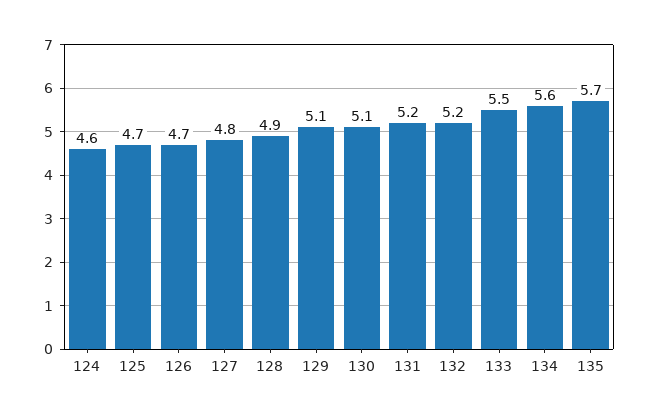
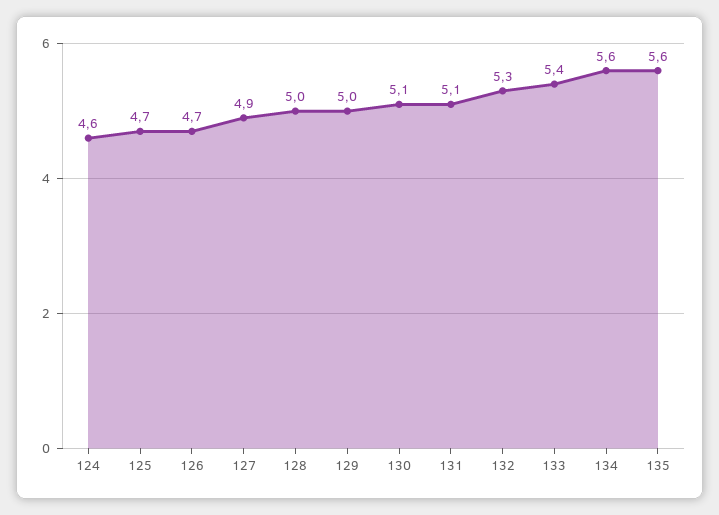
  {
    "124": 4.6,
    "125": 4.7,
    "126": 4.7,
-   "127": 4.8,
+   "127": 4.9,
-   "128": 4.9,
+   "128": 5,
-   "129": 5.1,
+   "129": 5,
    "130": 5.1,
-   "131": 5.2,
+   "131": 5.1,
-   "132": 5.2,
+   "132": 5.3,
-   "133": 5.5,
+   "133": 5.4,
    "134": 5.6,
-   "135": 5.7
+   "135": 5.6
  }

